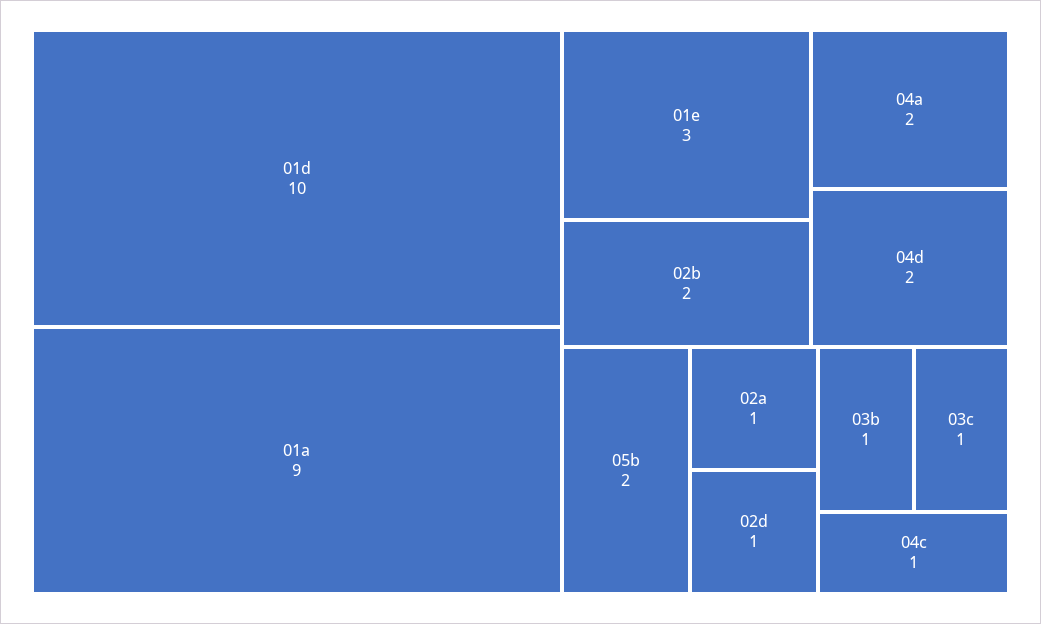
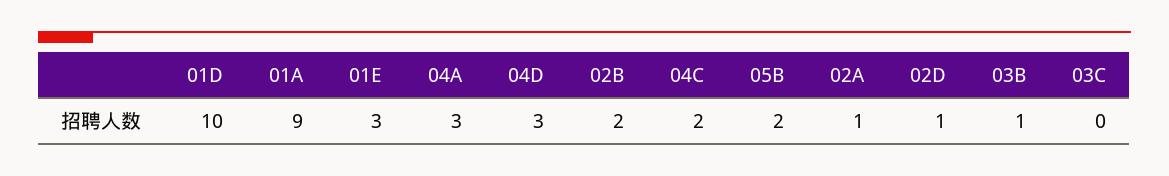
  {
    "01d": 10,
    "01a": 9,
    "01e": 3,
    "02b": 2,
-   "04a": 2,
+   "04a": 3,
-   "04d": 2,
+   "04d": 3,
    "05b": 2,
    "02a": 1,
    "02d": 1,
    "03b": 1,
-   "03c": 1,
+   "03c": 0,
-   "04c": 1
+   "04c": 2
  }

